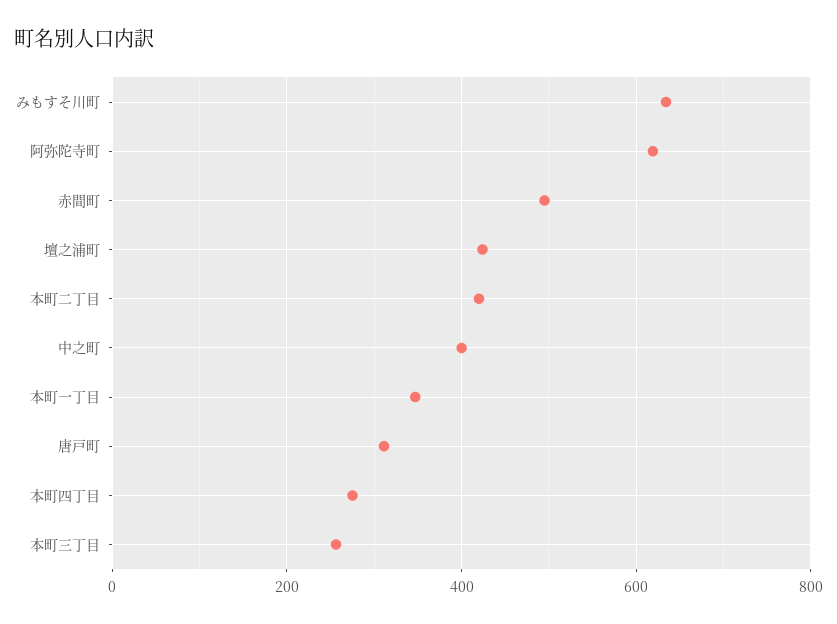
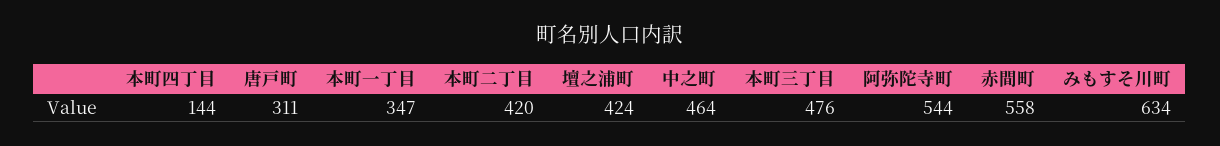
  {
    "みもすそ川町": 634,
-   "阿弥陀寺町": 620,
+   "阿弥陀寺町": 544,
-   "赤間町": 500,
+   "赤間町": 558,
    "壇之浦町": 424,
    "本町二丁目": 420,
-   "中之町": 400,
+   "中之町": 464,
    "本町一丁目": 347,
    "唐戸町": 311,
-   "本町四丁目": 280,
+   "本町四丁目": 144,
-   "本町三丁目": 260
+   "本町三丁目": 476
  }

